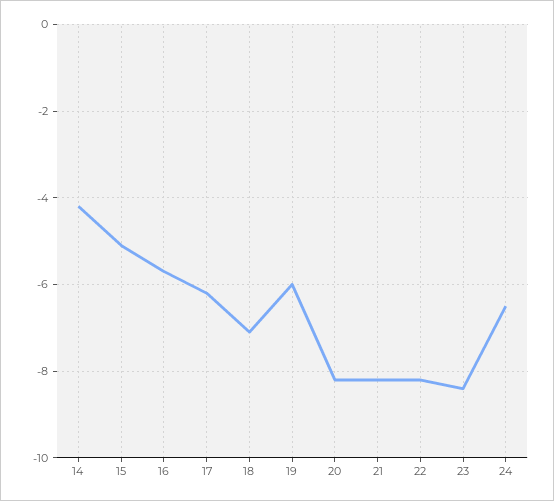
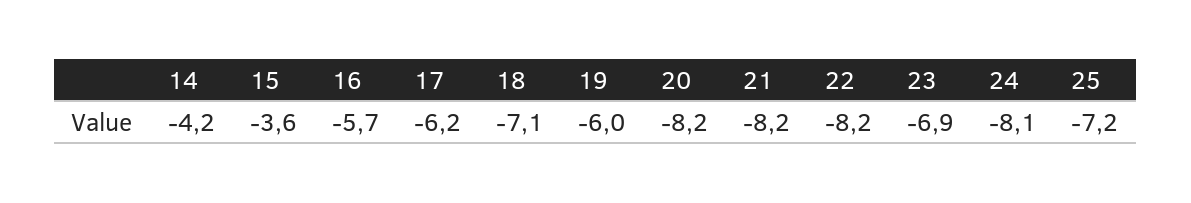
  {
    "14": -4.2,
-   "15": -5,
+   "15": -3.6,
    "16": -5.7,
    "17": -6.2,
    "18": -7.1,
    "19": -6,
    "20": -8.2,
    "21": -8.2,
    "22": -8.2,
-   "23": -8.5,
+   "23": -6.9,
-   "24": -6.5
+   "24": -8.1,
+   "25": -7.2
  }

